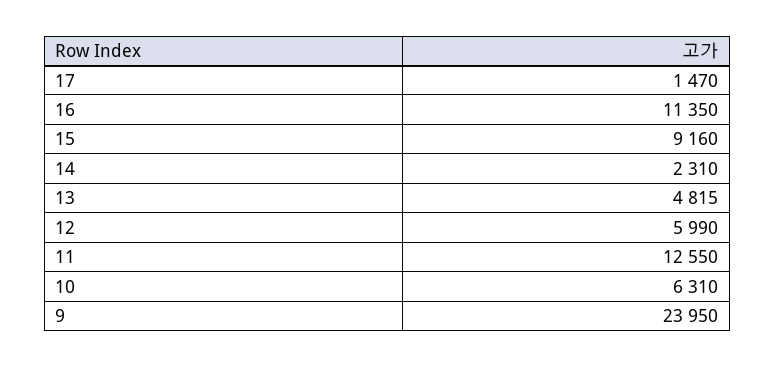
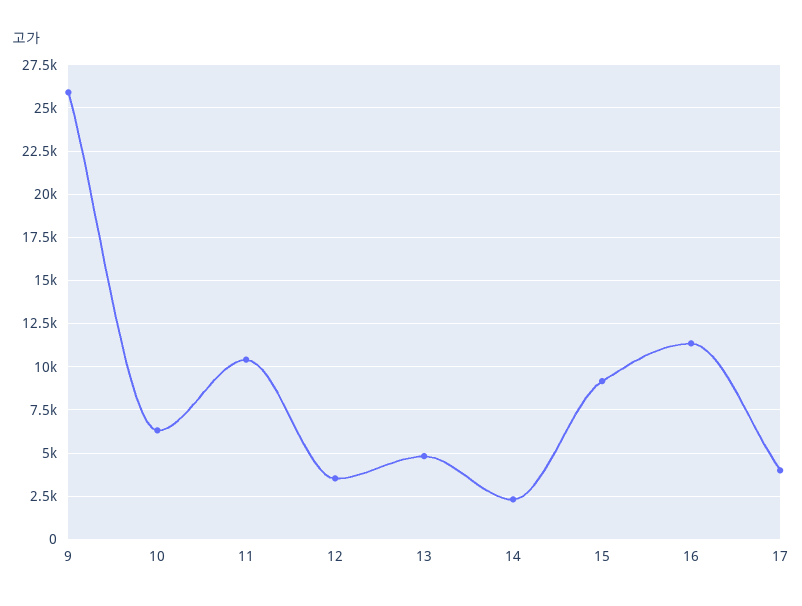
  {
-   "17": 1470,
+   "17": 4000,
    "16": 11350,
    "15": 9160,
    "14": 2310,
    "13": 4815,
-   "12": 5990,
+   "12": 3500,
-   "11": 12550,
+   "11": 10500,
    "10": 6310,
-   "9": 23950
+   "9": 26000
  }

